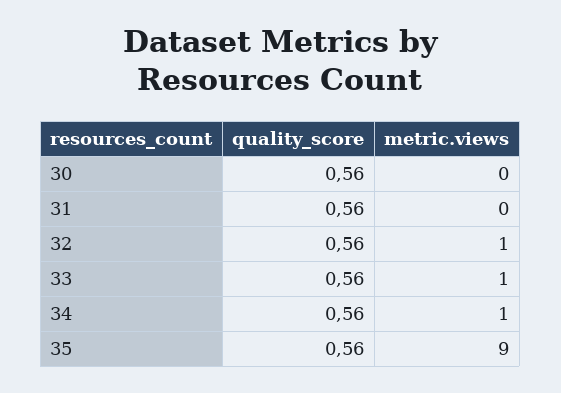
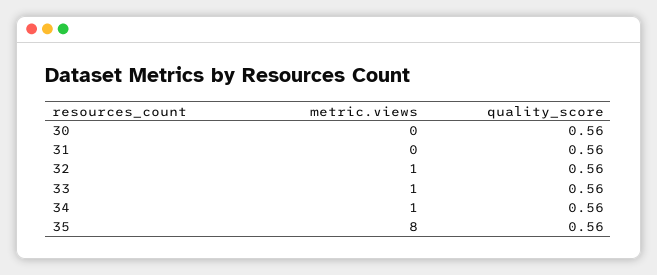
  {
    "quality_score": {
      "30": 0.56,
      "31": 0.56,
      "32": 0.56,
      "33": 0.56,
      "34": 0.56,
      "35": 0.56
    },
    "metric.views": {
      "30": 0,
      "31": 0,
      "32": 1,
      "33": 1,
      "34": 1,
-     "35": 9
+     "35": 8
    }
  }

